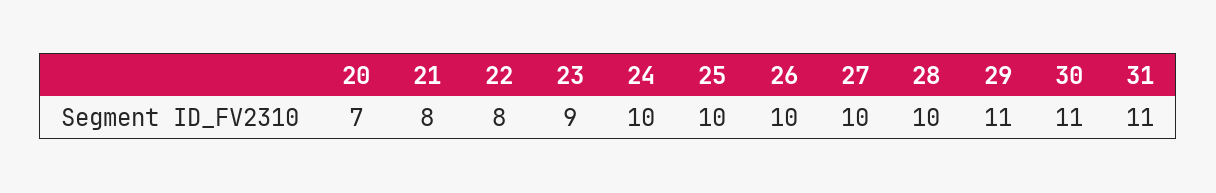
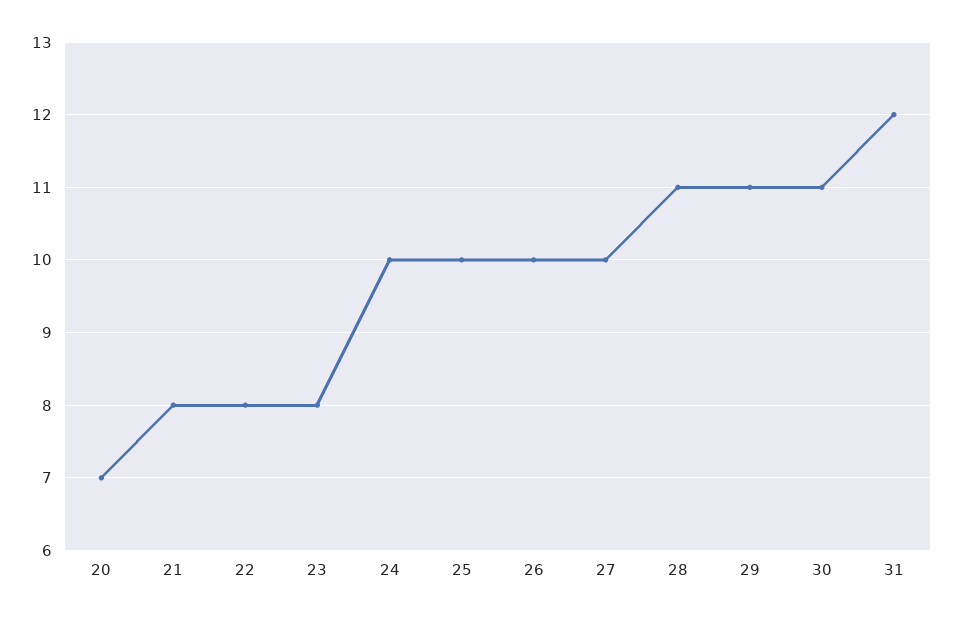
  {
    "20": 7,
    "21": 8,
    "22": 8,
-   "23": 9,
+   "23": 8,
    "24": 10,
    "25": 10,
    "26": 10,
    "27": 10,
-   "28": 10,
+   "28": 11,
    "29": 11,
    "30": 11,
-   "31": 11
+   "31": 12
  }

